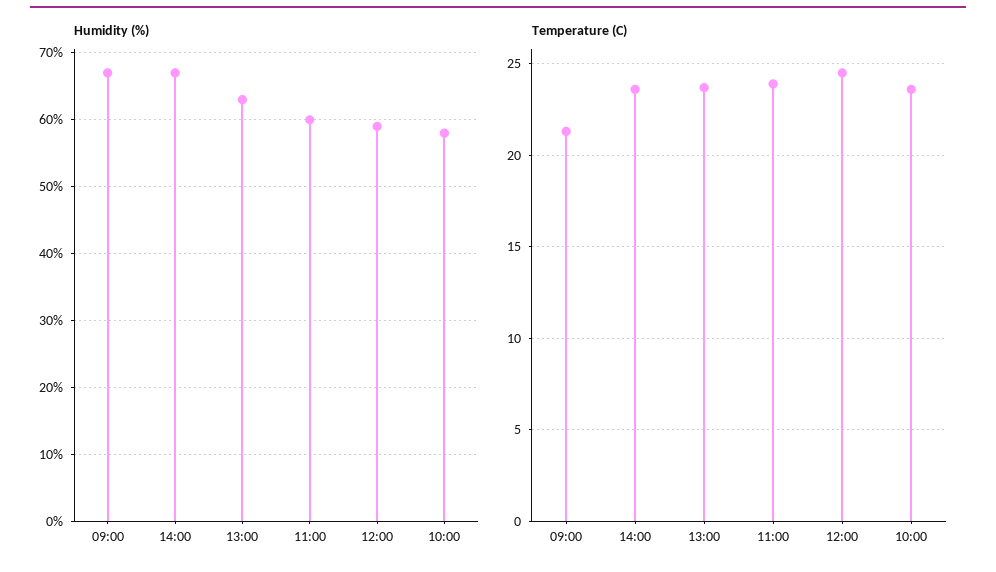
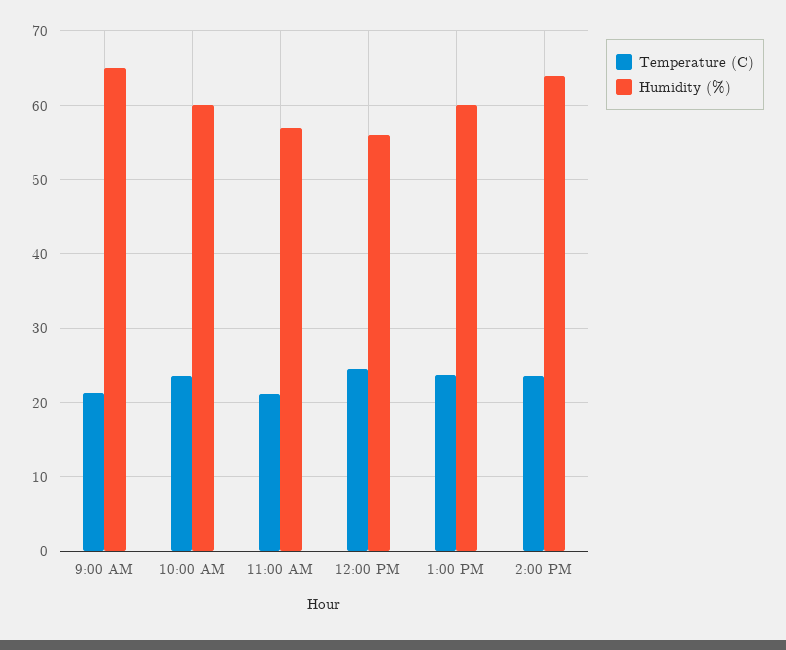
  {
    "Humidity (%)": {
-     "09:00": 67,
+     "09:00": 65,
-     "14:00": 67,
+     "14:00": 64,
-     "13:00": 63,
+     "13:00": 60,
-     "11:00": 60,
+     "11:00": 57,
-     "12:00": 59,
+     "12:00": 56,
-     "10:00": 58
+     "10:00": 60
    },
    "Temperature (C)": {
      "09:00": 21.5,
      "14:00": 23.5,
      "13:00": 23.5,
-     "11:00": 24,
+     "11:00": 21,
      "12:00": 24.5,
      "10:00": 23.5
    }
  }

